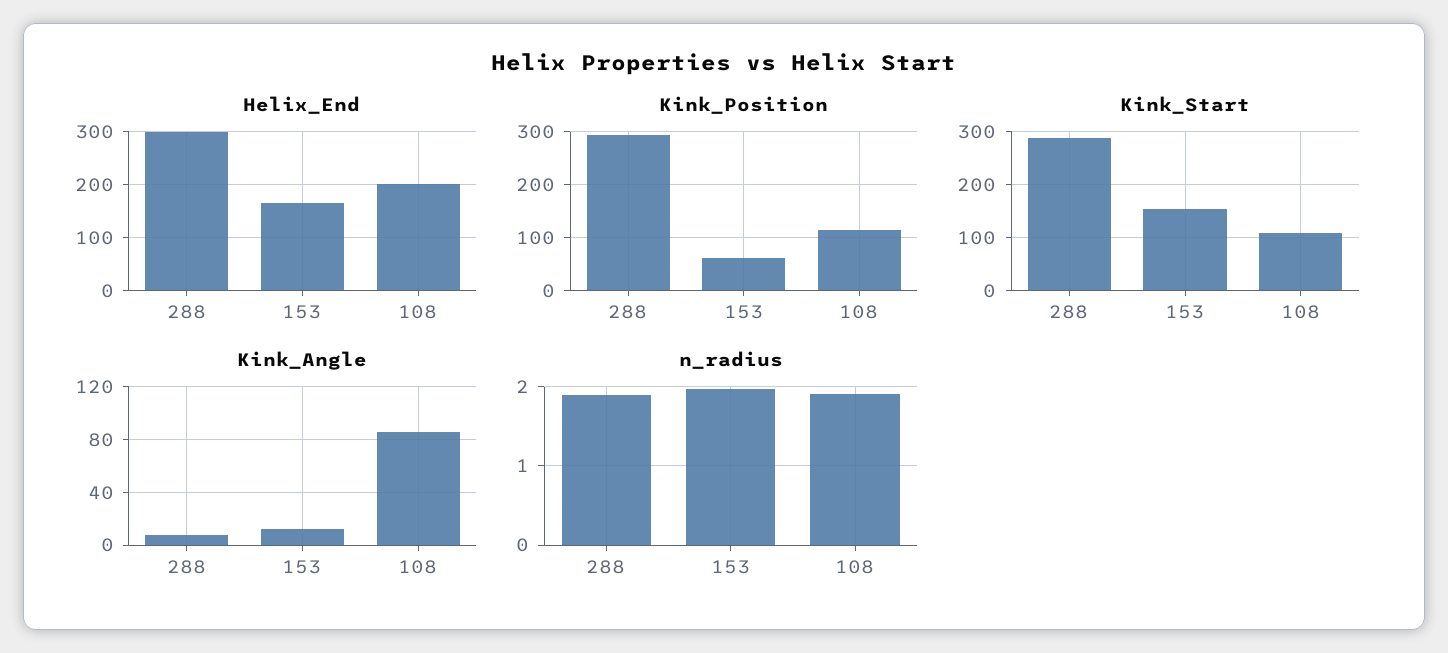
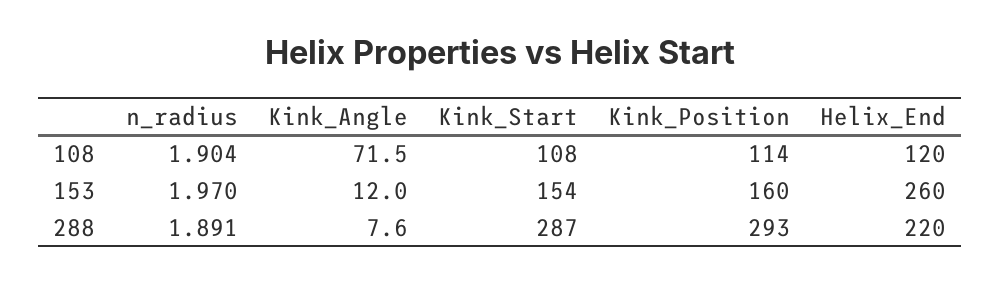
  {
    "Helix_End": {
-     "288": 300,
+     "288": 220,
-     "153": 160,
+     "153": 260,
-     "108": 200
+     "108": 120
    },
    "Kink_Position": {
      "288": 293,
-     "153": 60,
+     "153": 160,
      "108": 114
    },
    "Kink_Start": {
      "288": 287,
      "153": 154,
      "108": 108
    },
    "Kink_Angle": {
      "288": 7.6,
      "153": 12,
-     "108": 85
+     "108": 71.5
    },
    "n_radius": {
      "288": 1.891,
      "153": 1.97,
      "108": 1.904
    }
  }

